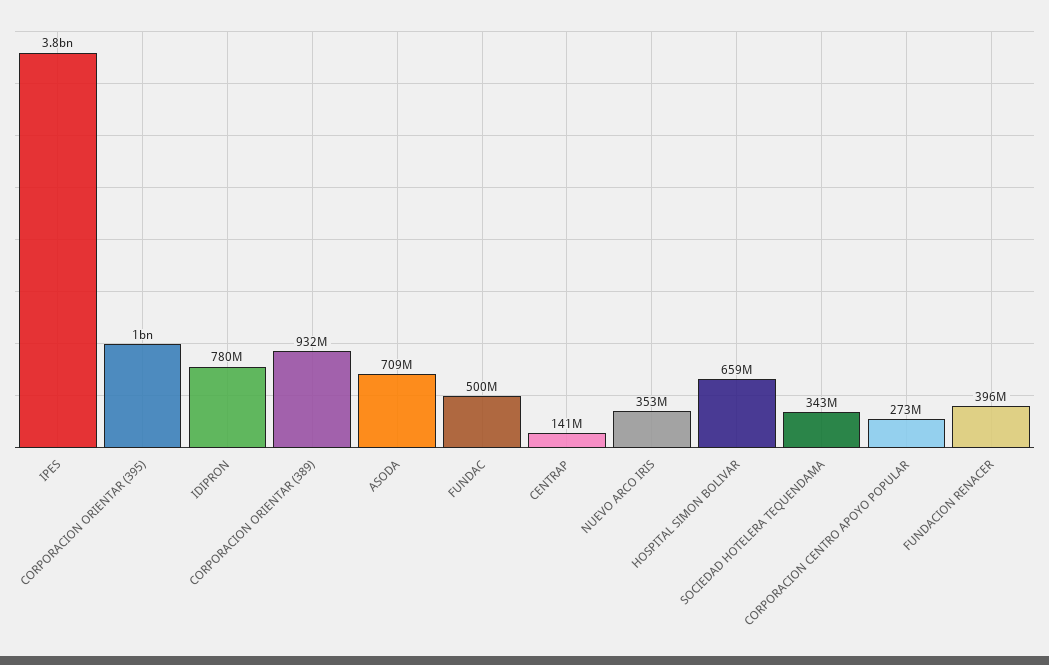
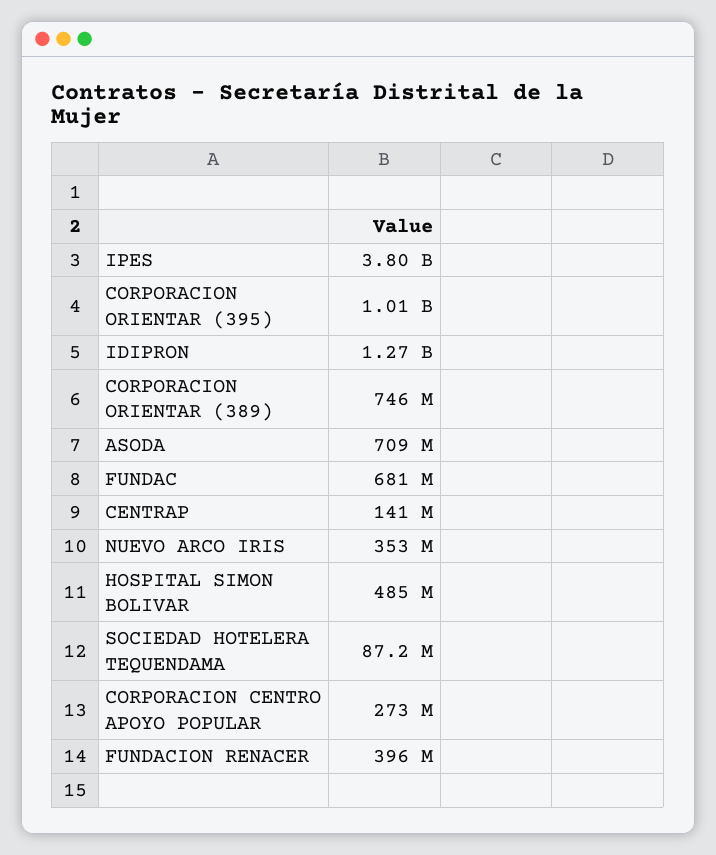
  {
    "IPES": 3800000000,
    "CORPORACION ORIENTAR (395)": 1010000000,
-   "IDIPRON": 780000000,
+   "IDIPRON": 1270000000,
-   "CORPORACION ORIENTAR (389)": 932000000,
+   "CORPORACION ORIENTAR (389)": 746000000,
    "ASODA": 709000000,
-   "FUNDAC": 500000000,
+   "FUNDAC": 681000000,
    "CENTRAP": 141000000,
    "NUEVO ARCO IRIS": 353000000,
-   "HOSPITAL SIMON BOLIVAR": 659000000,
+   "HOSPITAL SIMON BOLIVAR": 485000000,
-   "SOCIEDAD HOTELERA TEQUENDAMA": 343000000,
+   "SOCIEDAD HOTELERA TEQUENDAMA": 87200000,
    "CORPORACION CENTRO APOYO POPULAR": 273000000,
    "FUNDACION RENACER": 396000000
  }

